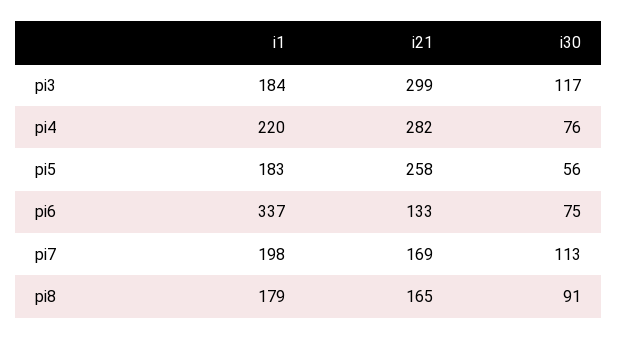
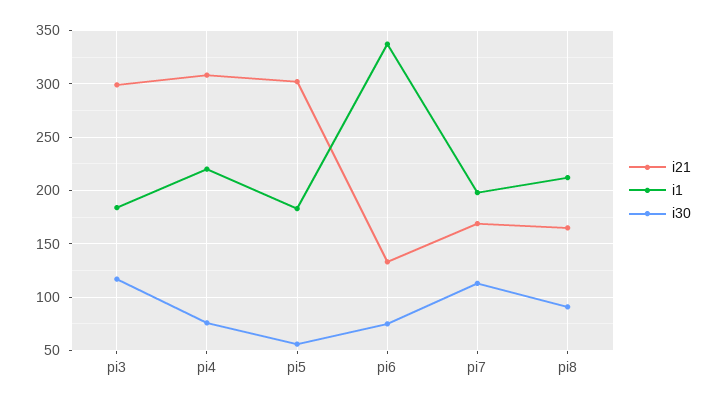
  {
    "i1": {
      "pi3": 184,
      "pi4": 220,
      "pi5": 183,
      "pi6": 337,
      "pi7": 198,
-     "pi8": 179
+     "pi8": 210
    },
    "i21": {
      "pi3": 299,
-     "pi4": 282,
+     "pi4": 310,
-     "pi5": 258,
+     "pi5": 300,
      "pi6": 133,
      "pi7": 169,
      "pi8": 165
    },
    "i30": {
      "pi3": 117,
      "pi4": 76,
      "pi5": 56,
      "pi6": 75,
      "pi7": 113,
      "pi8": 91
    }
  }

